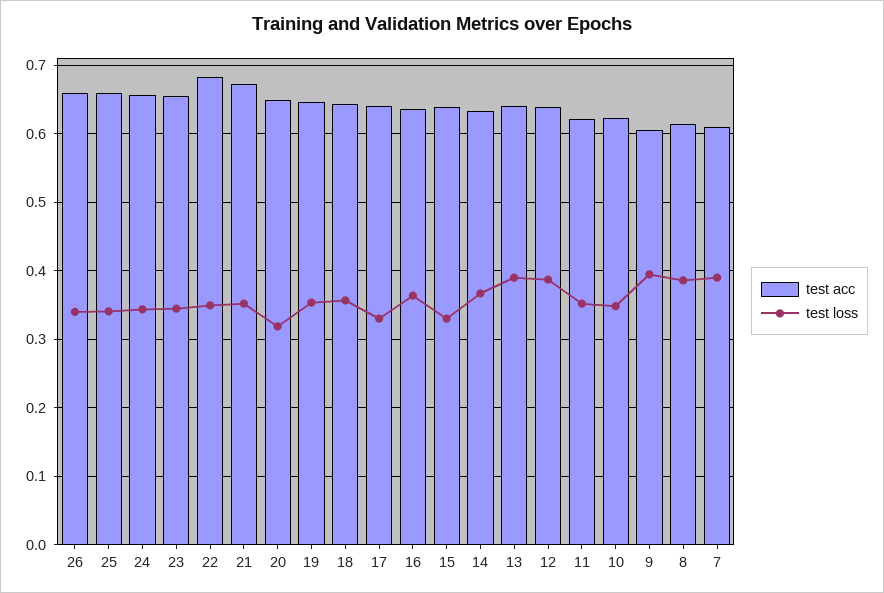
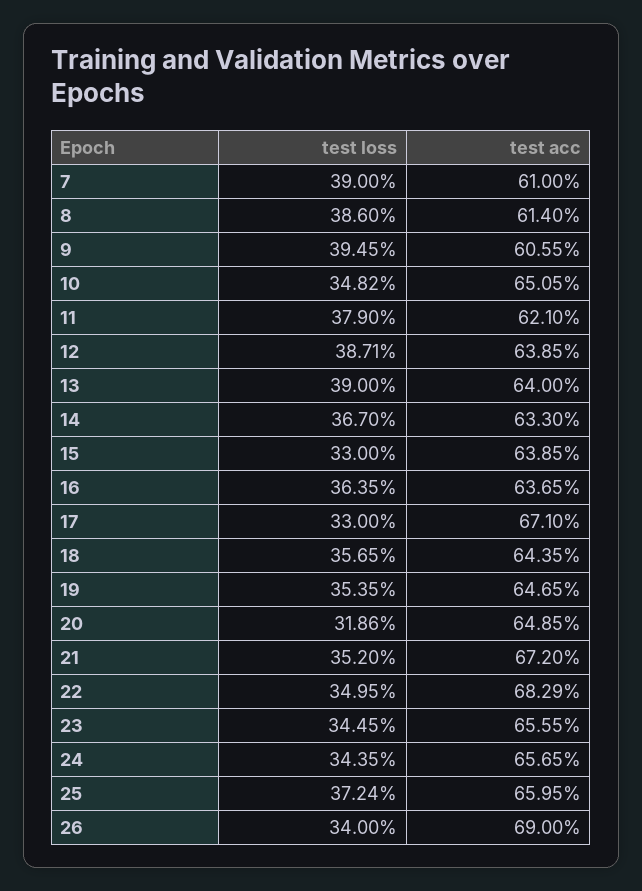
  {
    "test acc": {
-     "26": 0.66,
+     "26": 0.69,
      "25": 0.6595,
      "24": 0.6565,
      "23": 0.6555,
      "22": 0.6829,
      "21": 0.672,
      "20": 0.6485,
      "19": 0.6465,
      "18": 0.6435,
-     "17": 0.64,
+     "17": 0.671,
      "16": 0.6365,
      "15": 0.6385,
      "14": 0.633,
      "13": 0.64,
      "12": 0.6385,
      "11": 0.621,
-     "10": 0.62,
+     "10": 0.6505,
      "9": 0.6055,
      "8": 0.614,
      "7": 0.61
    },
    "test loss": {
      "26": 0.34,
-     "25": 0.34,
+     "25": 0.3724,
      "24": 0.3435,
      "23": 0.3445,
      "22": 0.3495,
      "21": 0.352,
      "20": 0.3186,
      "19": 0.3535,
      "18": 0.3565,
      "17": 0.33,
      "16": 0.3635,
      "15": 0.33,
      "14": 0.367,
      "13": 0.39,
      "12": 0.3871,
-     "11": 0.35,
+     "11": 0.379,
      "10": 0.3482,
      "9": 0.3945,
      "8": 0.386,
      "7": 0.39
    }
  }

